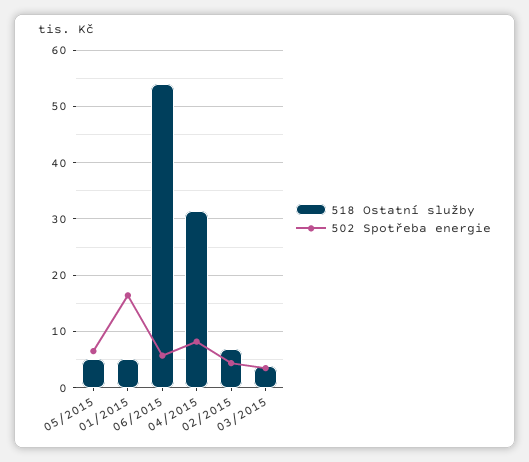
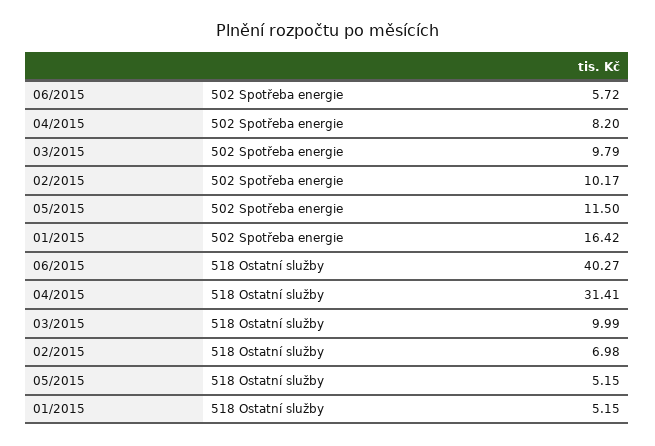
  {
    "518 Ostatní služby": {
      "05/2015": 5.15,
      "01/2015": 5.15,
-     "06/2015": 54,
+     "06/2015": 40.27,
      "04/2015": 31.41,
      "02/2015": 6.98,
-     "03/2015": 4
+     "03/2015": 9.99
    },
    "502 Spotřeba energie": {
-     "05/2015": 6,
+     "05/2015": 11.5,
      "01/2015": 16.42,
      "06/2015": 5.72,
      "04/2015": 8.2,
-     "02/2015": 4,
+     "02/2015": 10.17,
-     "03/2015": 4
+     "03/2015": 9.79
    }
  }

